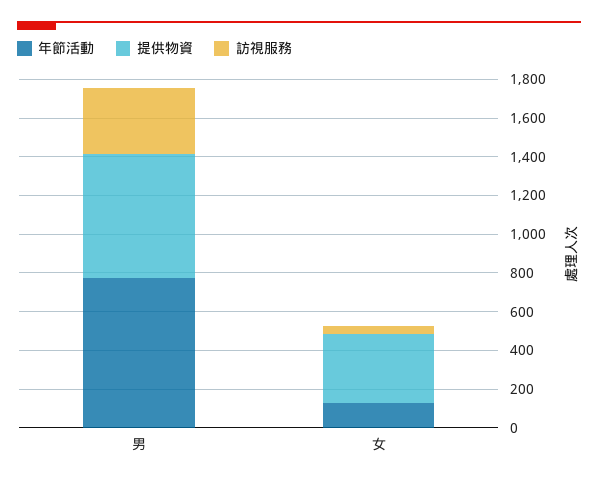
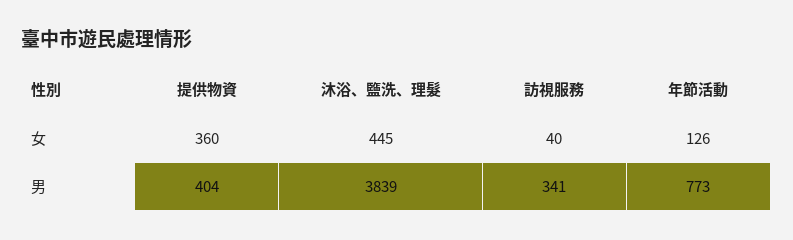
  {
    "年節活動": {
      "男": 773,
      "女": 126
    },
    "提供物資": {
-     "男": 650,
+     "男": 404,
      "女": 360
    },
    "訪視服務": {
      "男": 341,
      "女": 40
-   }
+   },
+   "沐浴、鹽洗、理髮": {
+     "女": 445,
+     "男": 3839
+   }
  }

